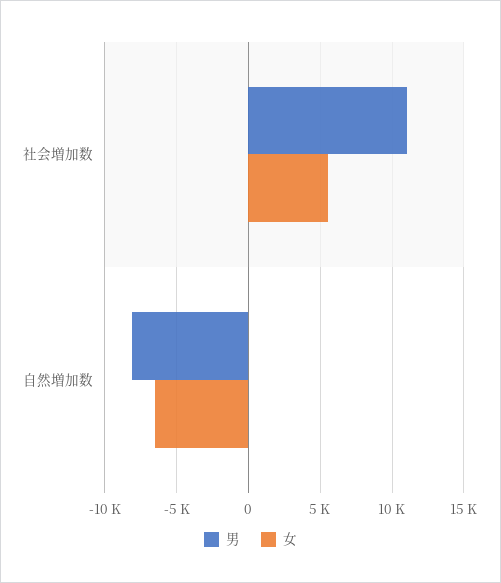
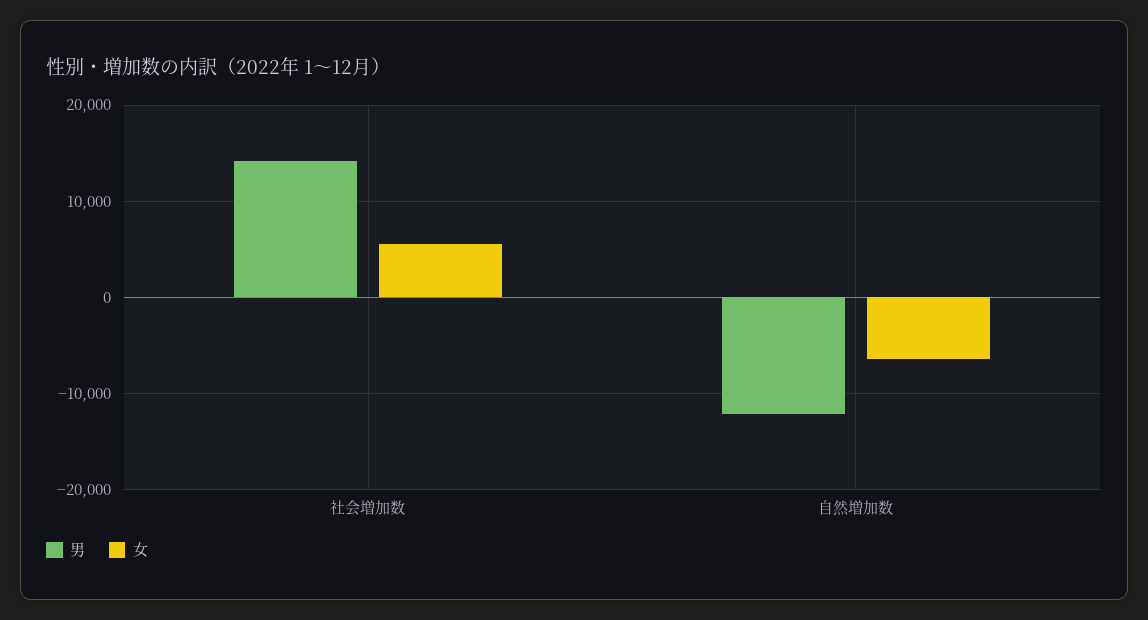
  {
    "男": {
-     "社会増加数": 11000,
+     "社会増加数": 14000,
-     "自然増加数": -8000
+     "自然増加数": -12000
    },
    "女": {
      "社会増加数": 5500,
      "自然増加数": -6500
    }
  }

